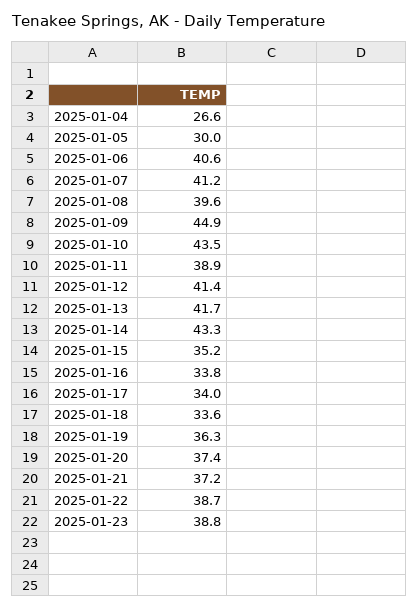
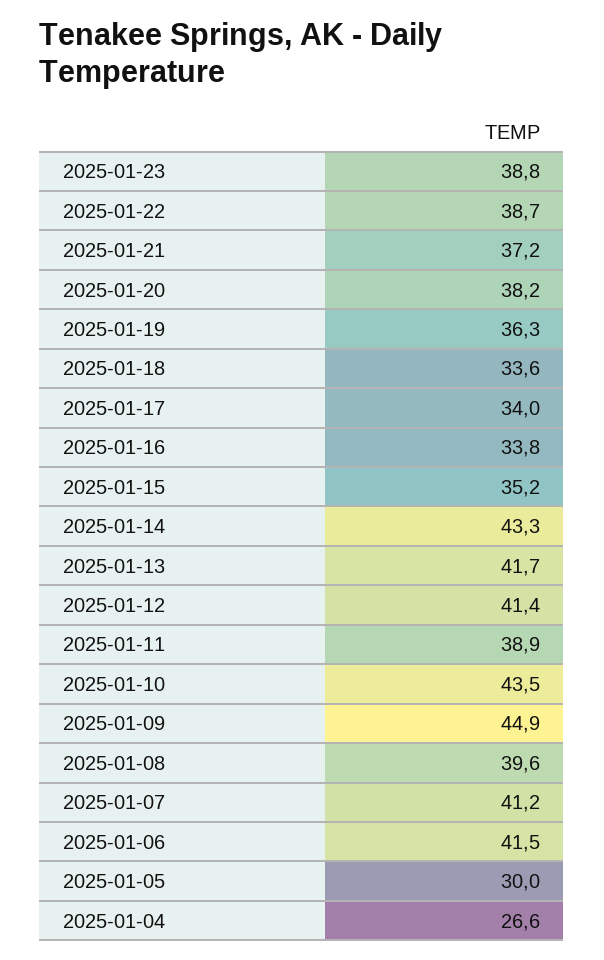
  {
    "2025-01-04": 26.6,
    "2025-01-05": 30,
-   "2025-01-06": 40.6,
+   "2025-01-06": 41.5,
    "2025-01-07": 41.2,
    "2025-01-08": 39.6,
    "2025-01-09": 44.9,
    "2025-01-10": 43.5,
    "2025-01-11": 38.9,
    "2025-01-12": 41.4,
    "2025-01-13": 41.7,
    "2025-01-14": 43.3,
    "2025-01-15": 35.2,
    "2025-01-16": 33.8,
    "2025-01-17": 34,
    "2025-01-18": 33.6,
    "2025-01-19": 36.3,
-   "2025-01-20": 37.4,
+   "2025-01-20": 38.2,
    "2025-01-21": 37.2,
    "2025-01-22": 38.7,
    "2025-01-23": 38.8
  }

